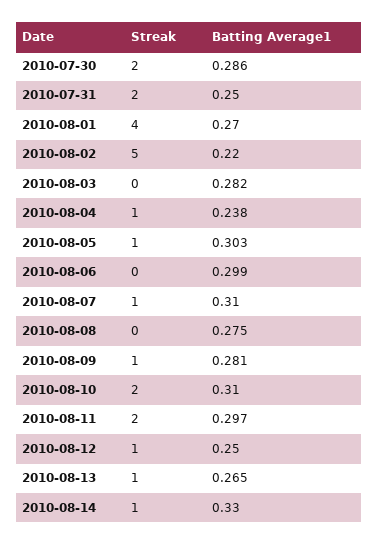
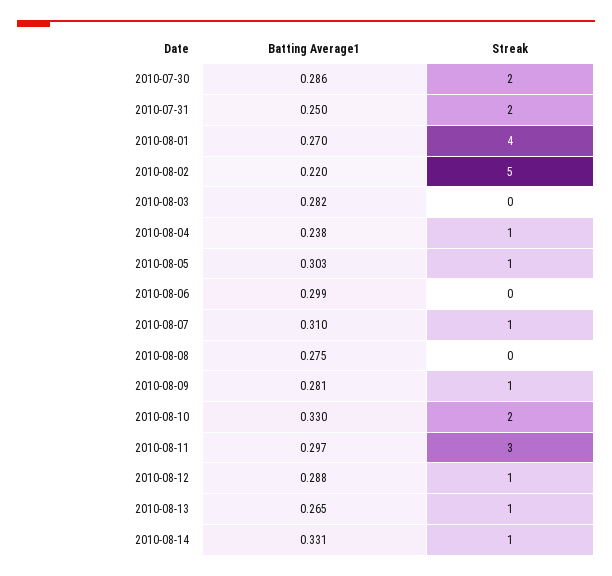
  {
    "Streak": {
      "2010-07-30": 2,
      "2010-07-31": 2,
      "2010-08-01": 4,
      "2010-08-02": 5,
      "2010-08-03": 0,
      "2010-08-04": 1,
      "2010-08-05": 1,
      "2010-08-06": 0,
      "2010-08-07": 1,
      "2010-08-08": 0,
      "2010-08-09": 1,
      "2010-08-10": 2,
-     "2010-08-11": 2,
+     "2010-08-11": 3,
      "2010-08-12": 1,
      "2010-08-13": 1,
      "2010-08-14": 1
    },
    "Batting Average1": {
      "2010-07-30": 0.286,
      "2010-07-31": 0.25,
      "2010-08-01": 0.27,
      "2010-08-02": 0.22,
      "2010-08-03": 0.282,
      "2010-08-04": 0.238,
      "2010-08-05": 0.303,
      "2010-08-06": 0.299,
      "2010-08-07": 0.31,
      "2010-08-08": 0.275,
      "2010-08-09": 0.281,
-     "2010-08-10": 0.31,
+     "2010-08-10": 0.33,
      "2010-08-11": 0.297,
-     "2010-08-12": 0.25,
+     "2010-08-12": 0.288,
      "2010-08-13": 0.265,
-     "2010-08-14": 0.33
+     "2010-08-14": 0.331
    }
  }

